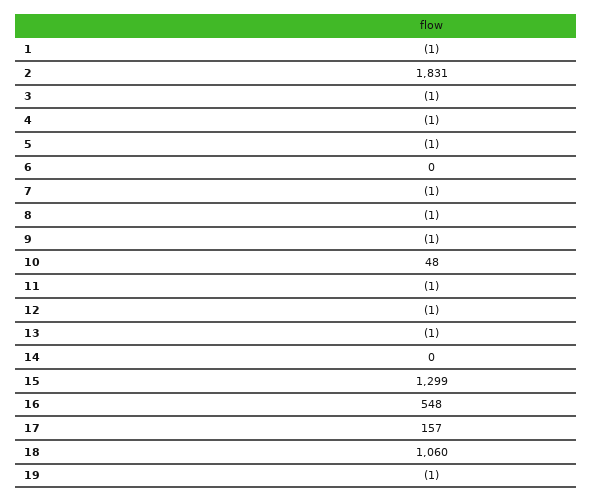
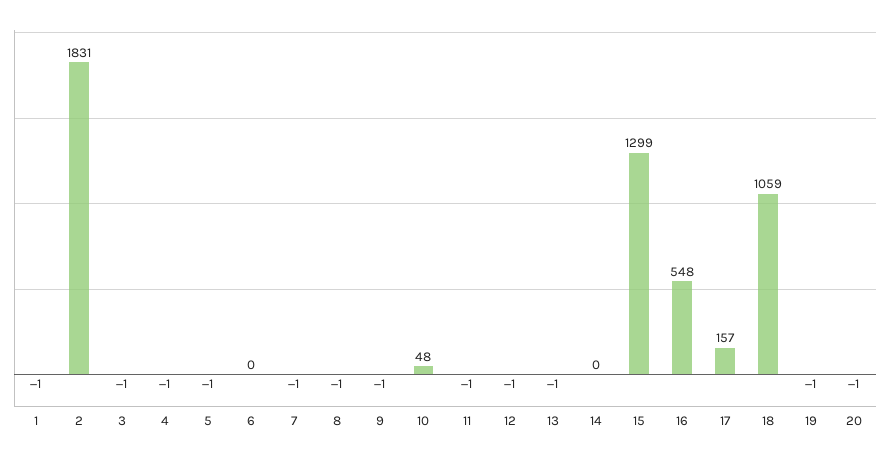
  {
    "1": -1,
    "2": 1831,
    "3": -1,
    "4": -1,
    "5": -1,
    "6": 0,
    "7": -1,
    "8": -1,
    "9": -1,
    "10": 48,
    "11": -1,
    "12": -1,
    "13": -1,
    "14": 0,
    "15": 1299,
    "16": 548,
    "17": 157,
-   "18": 1060,
+   "18": 1059,
-   "19": -1
+   "19": -1,
+   "20": -1
  }

